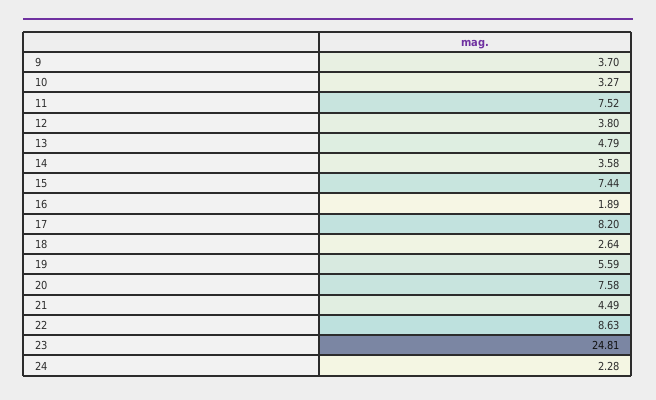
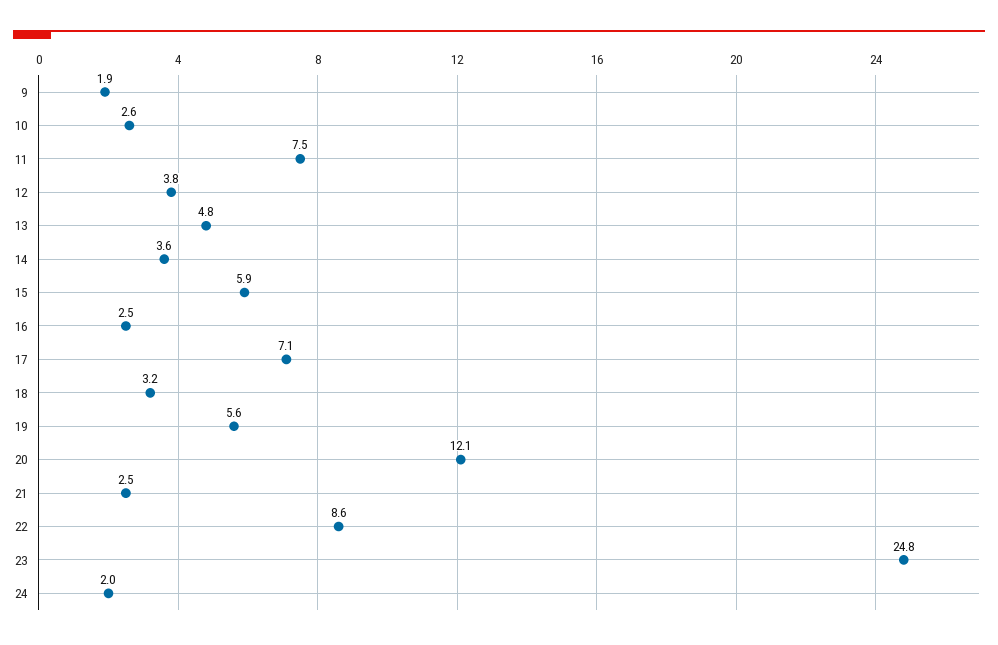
  {
-   "9": 3.7,
+   "9": 1.9,
-   "10": 3.27,
+   "10": 2.6,
    "11": 7.52,
    "12": 3.8,
    "13": 4.79,
    "14": 3.58,
-   "15": 7.44,
+   "15": 5.9,
-   "16": 1.89,
+   "16": 2.5,
-   "17": 8.2,
+   "17": 7.1,
-   "18": 2.64,
+   "18": 3.2,
    "19": 5.59,
-   "20": 7.58,
+   "20": 12.1,
-   "21": 4.49,
+   "21": 2.5,
    "22": 8.63,
    "23": 24.81,
-   "24": 2.28
+   "24": 2
  }

